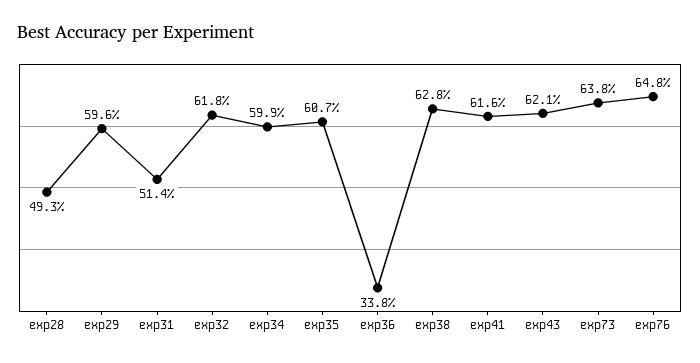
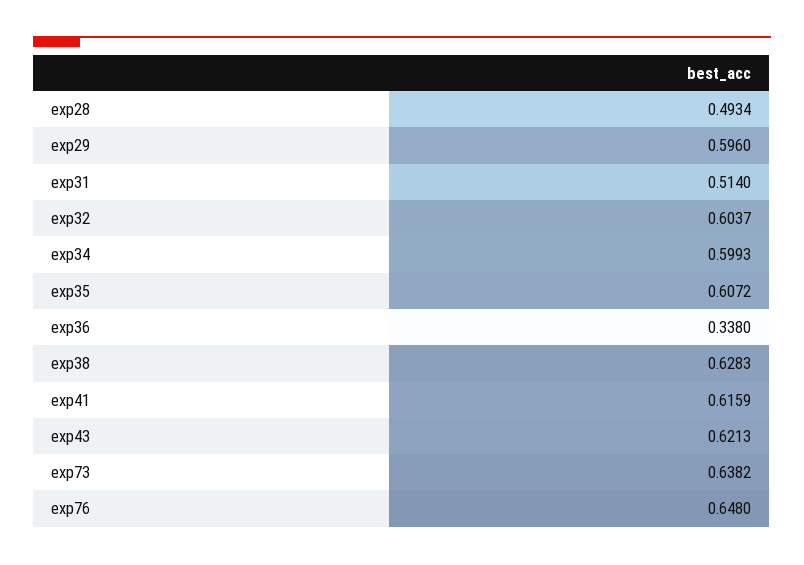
  {
    "exp28": 0.4934,
    "exp29": 0.596,
    "exp31": 0.514,
-   "exp32": 0.618,
+   "exp32": 0.6037,
    "exp34": 0.5993,
    "exp35": 0.6072,
    "exp36": 0.338,
    "exp38": 0.6283,
    "exp41": 0.6159,
    "exp43": 0.6213,
    "exp73": 0.6382,
    "exp76": 0.648
  }

